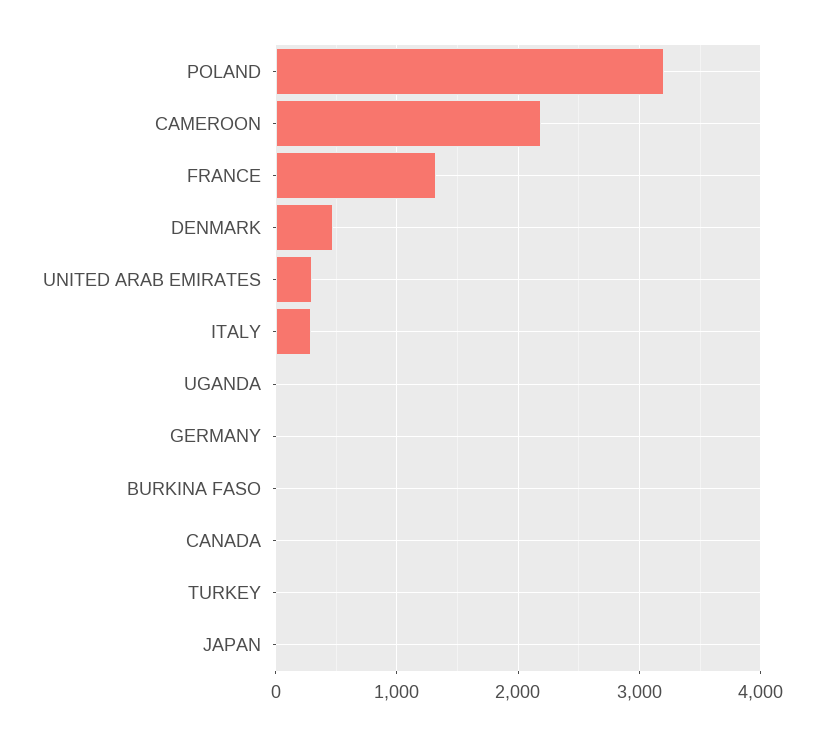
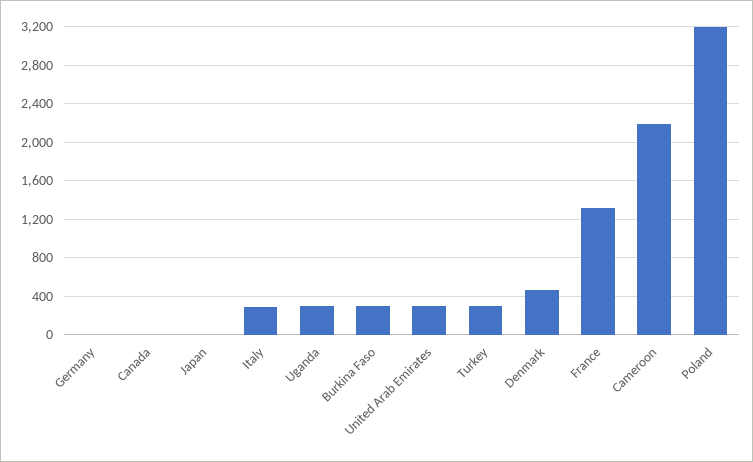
  {
    "POLAND": 3200,
    "CAMEROON": 2200,
    "FRANCE": 1300,
    "DENMARK": 500,
    "UNITED ARAB EMIRATES": 300,
    "ITALY": 300,
-   "UGANDA": 0,
+   "UGANDA": 300,
    "GERMANY": 0,
-   "BURKINA FASO": 0,
+   "BURKINA FASO": 300,
    "CANADA": 0,
-   "TURKEY": 0,
+   "TURKEY": 300,
    "JAPAN": 0
  }

